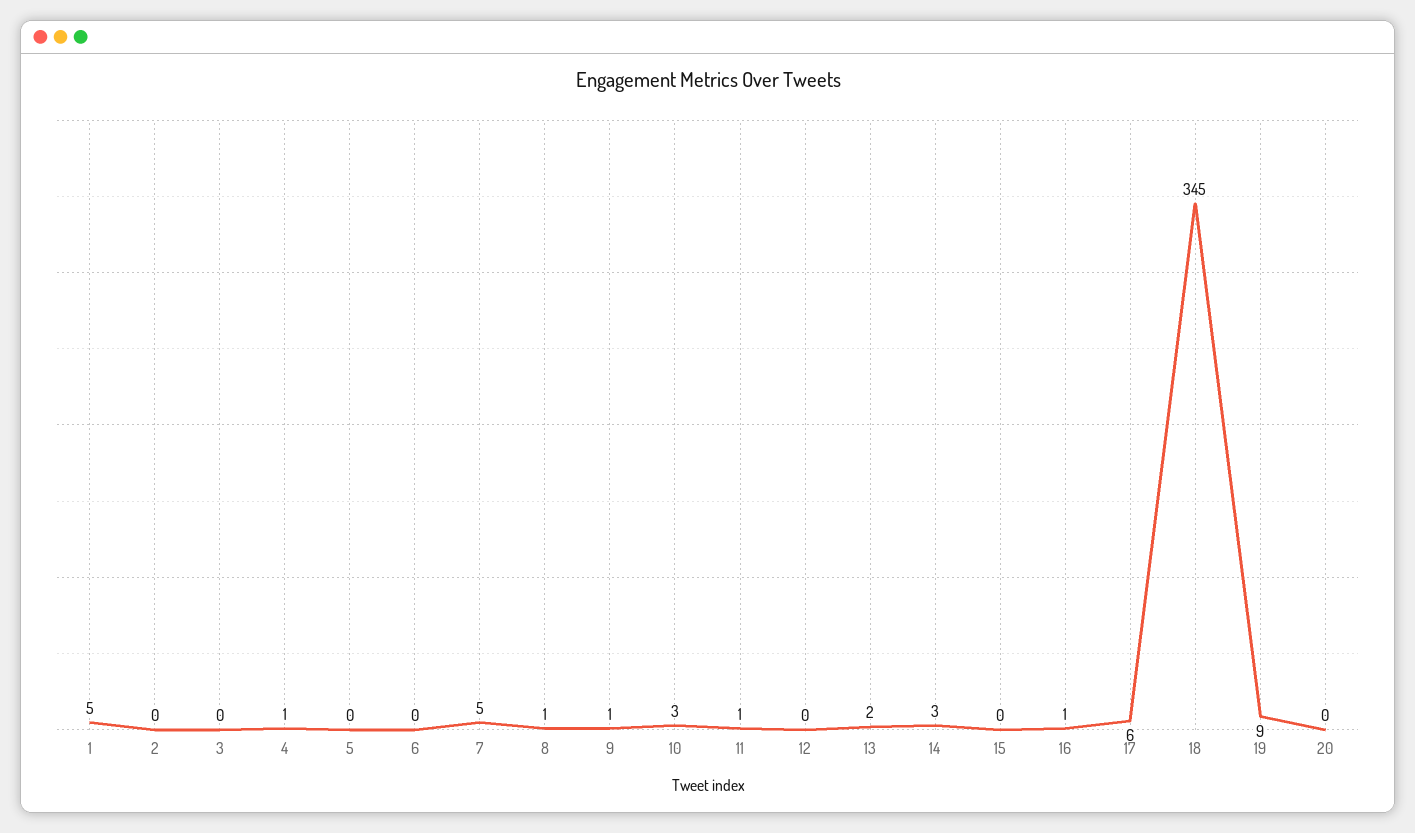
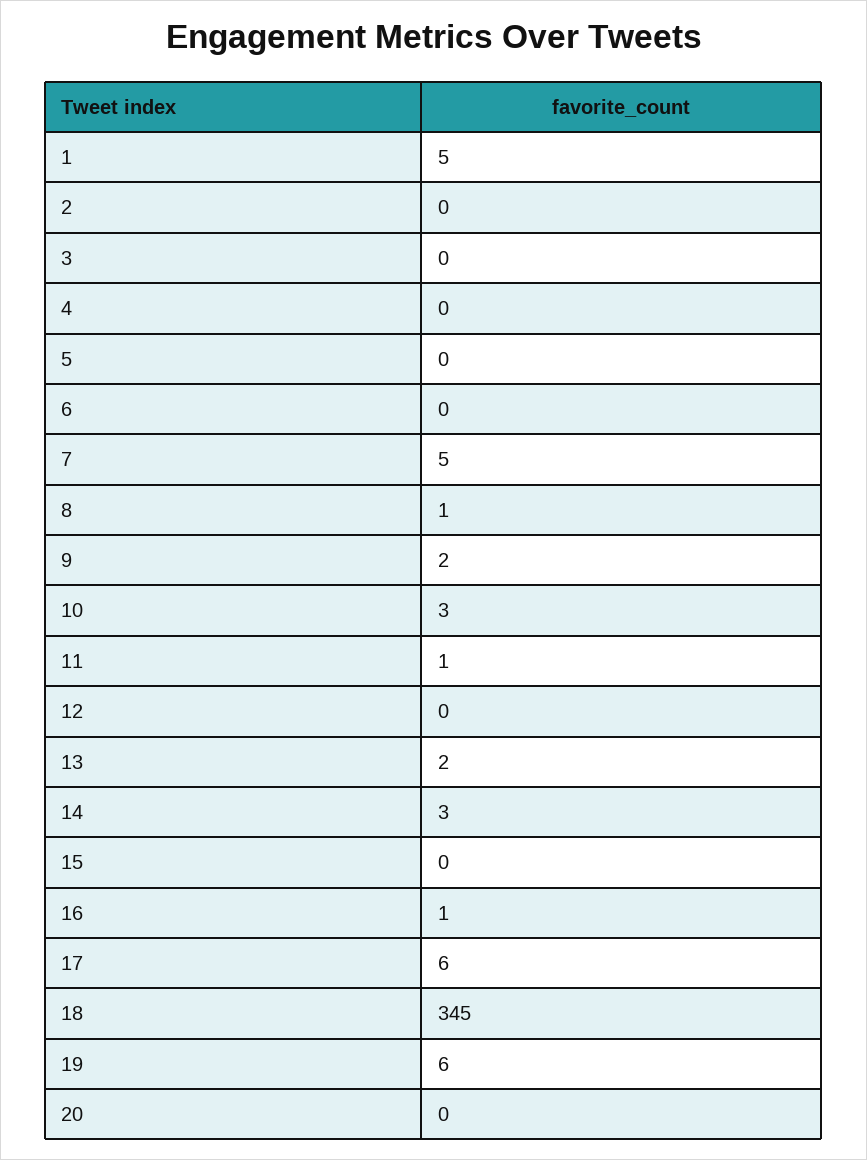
  {
    "1": 5,
    "2": 0,
    "3": 0,
-   "4": 1,
+   "4": 0,
    "5": 0,
    "6": 0,
    "7": 5,
    "8": 1,
-   "9": 1,
+   "9": 2,
    "10": 3,
    "11": 1,
    "12": 0,
    "13": 2,
    "14": 3,
    "15": 0,
    "16": 1,
    "17": 6,
    "18": 345,
-   "19": 9,
+   "19": 6,
    "20": 0
  }

